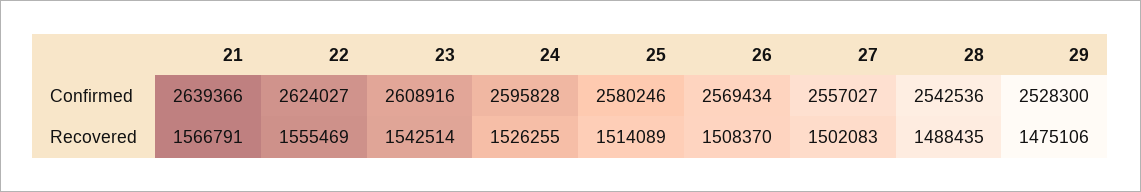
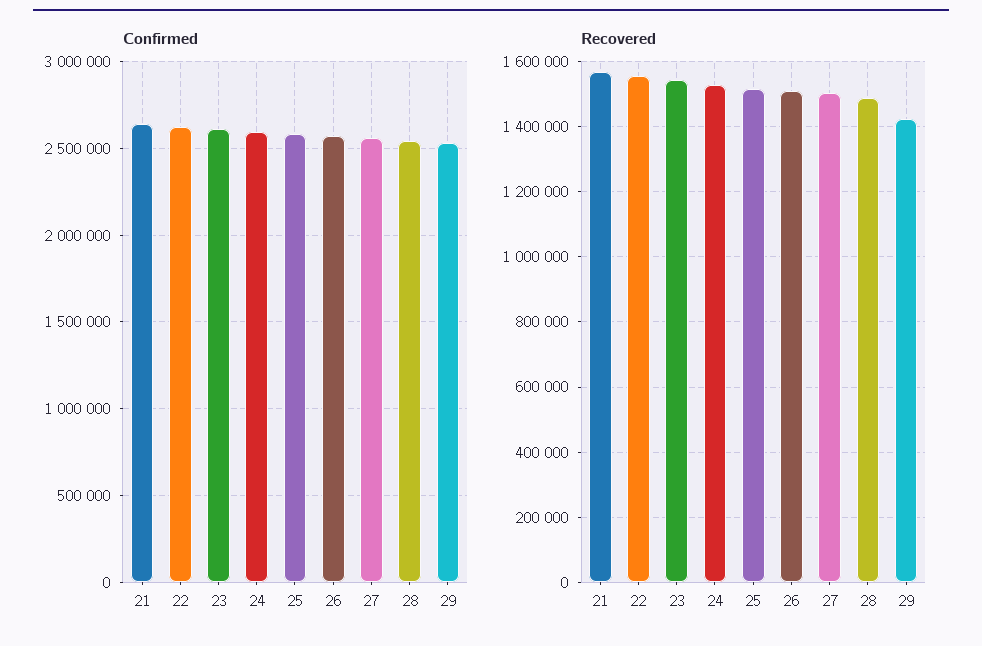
  {
    "Confirmed": {
      "21": 2639366,
      "22": 2624027,
      "23": 2608916,
      "24": 2595828,
      "25": 2580246,
      "26": 2569434,
      "27": 2557027,
      "28": 2542536,
      "29": 2528300
    },
    "Recovered": {
      "21": 1566791,
      "22": 1555469,
      "23": 1542514,
      "24": 1526255,
      "25": 1514089,
      "26": 1508370,
      "27": 1502083,
      "28": 1488435,
-     "29": 1475106
+     "29": 1420000
    }
  }

